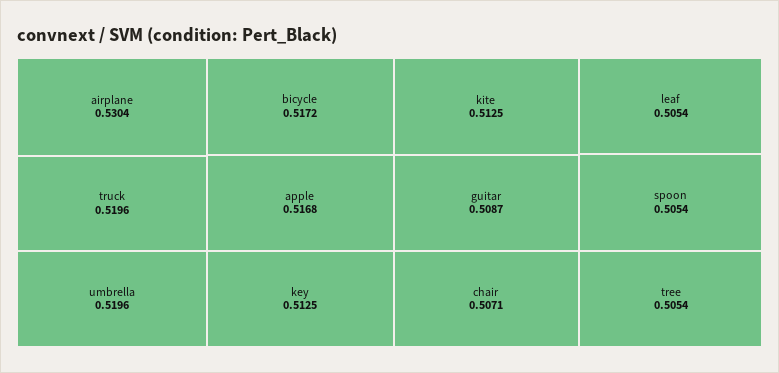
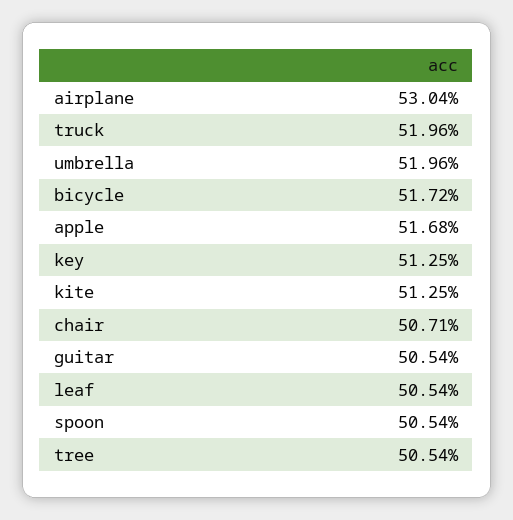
  {
    "airplane": 0.5304,
    "truck": 0.5196,
    "umbrella": 0.5196,
    "bicycle": 0.5172,
    "apple": 0.5168,
    "key": 0.5125,
    "kite": 0.5125,
-   "guitar": 0.5087,
+   "guitar": 0.5054,
    "chair": 0.5071,
    "leaf": 0.5054,
    "spoon": 0.5054,
    "tree": 0.5054
  }

